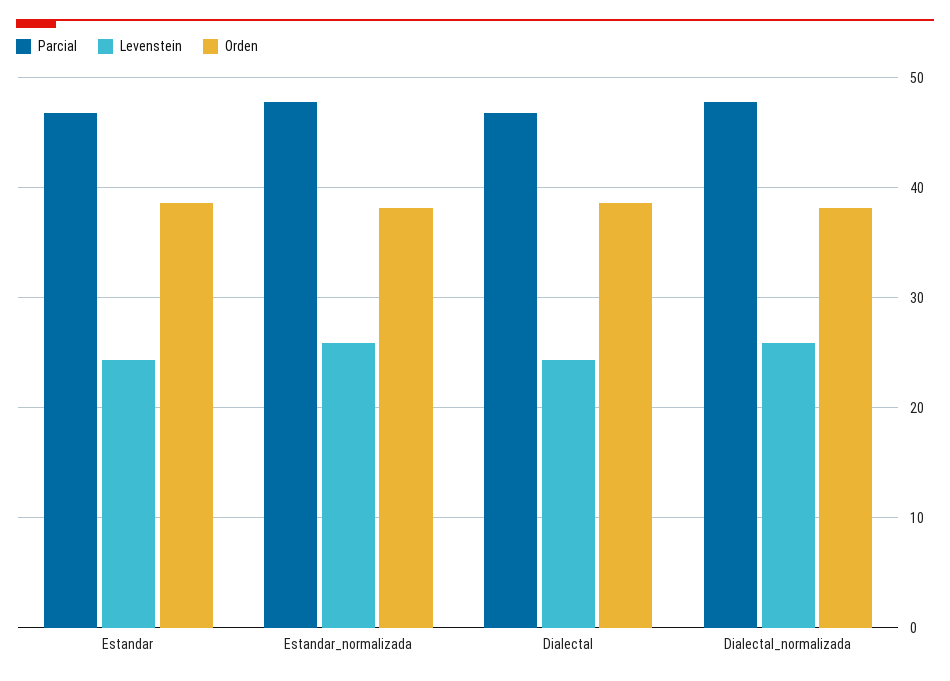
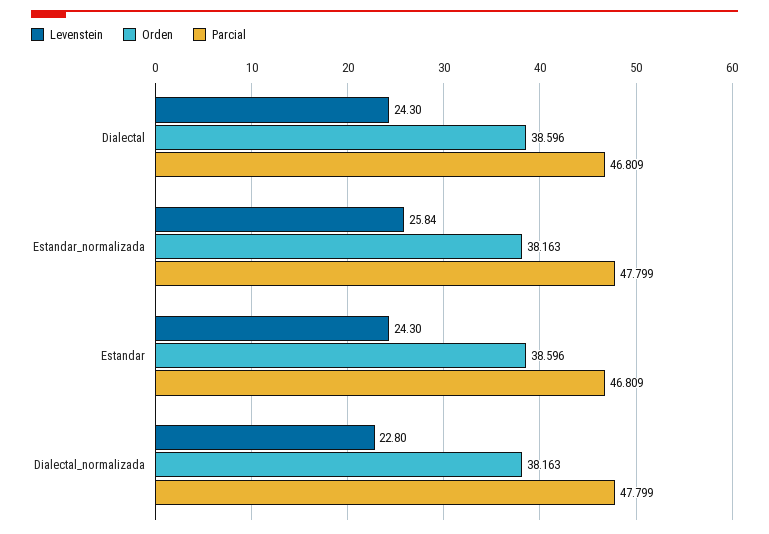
  {
    "Parcial": {
      "Estandar": 46.809,
      "Estandar_normalizada": 47.799,
      "Dialectal": 46.809,
      "Dialectal_normalizada": 47.799
    },
    "Levenstein": {
      "Estandar": 24.3,
      "Estandar_normalizada": 25.84,
      "Dialectal": 24.3,
-     "Dialectal_normalizada": 26
+     "Dialectal_normalizada": 22.8
    },
    "Orden": {
      "Estandar": 38.596,
      "Estandar_normalizada": 38.163,
      "Dialectal": 38.596,
      "Dialectal_normalizada": 38.163
    }
  }

